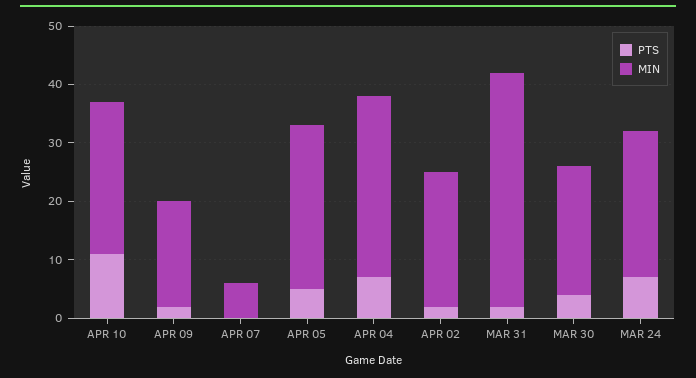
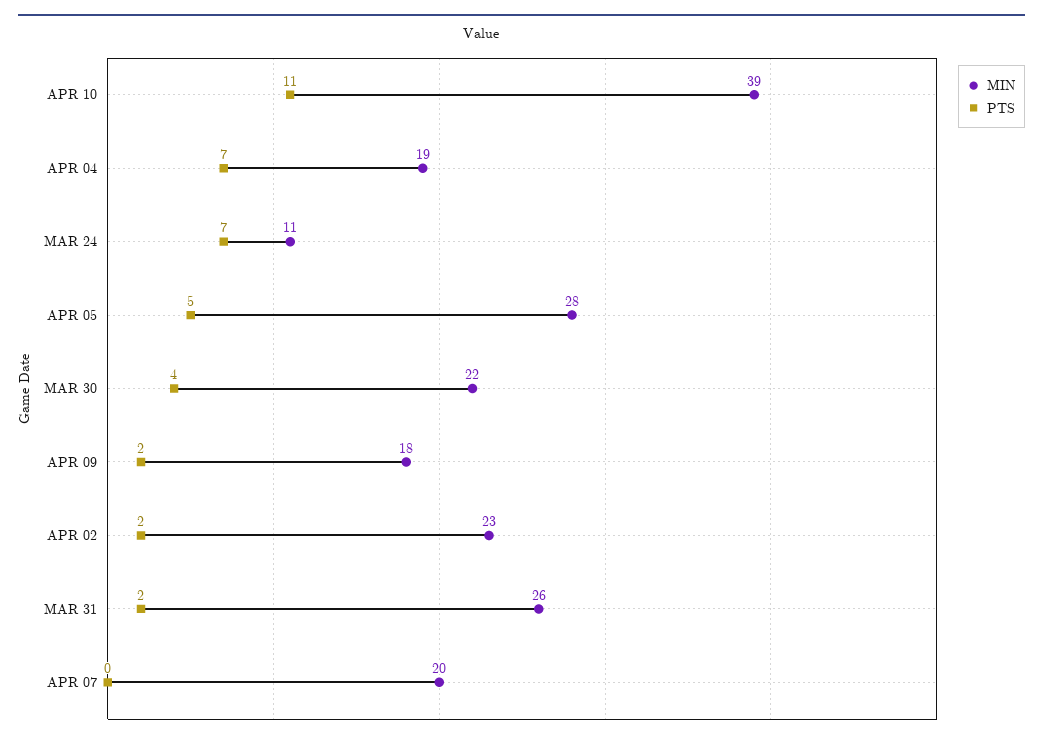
  {
    "PTS": {
      "APR 10": 11,
      "APR 09": 2,
      "APR 07": 0,
      "APR 05": 5,
      "APR 04": 7,
      "APR 02": 2,
      "MAR 31": 2,
      "MAR 30": 4,
      "MAR 24": 7
    },
    "MIN": {
-     "APR 10": 25,
+     "APR 10": 39,
      "APR 09": 18,
-     "APR 07": 5,
+     "APR 07": 20,
      "APR 05": 28,
-     "APR 04": 30,
+     "APR 04": 19,
      "APR 02": 23,
-     "MAR 31": 40,
+     "MAR 31": 26,
      "MAR 30": 22,
-     "MAR 24": 25
+     "MAR 24": 11
    }
  }

